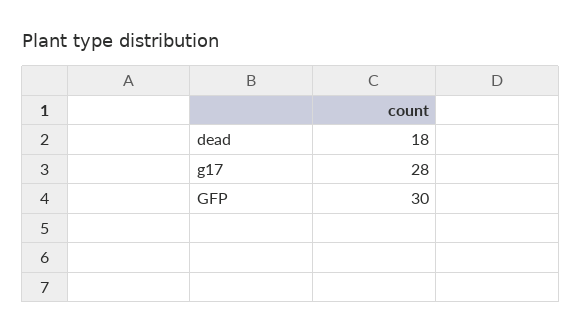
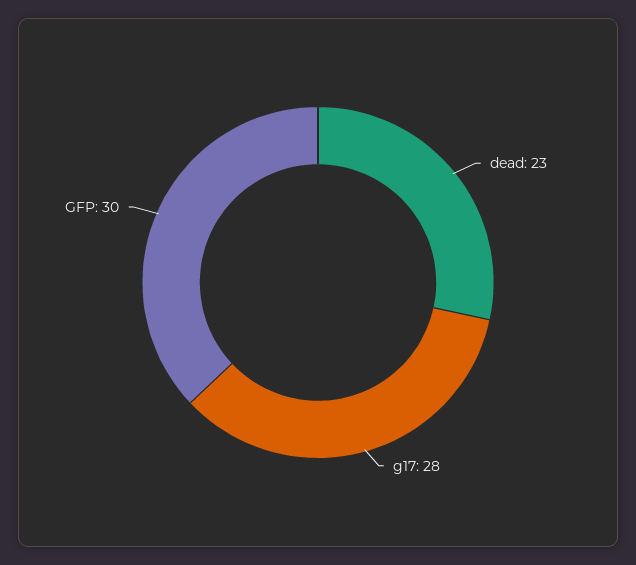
  {
-   "dead": 18,
+   "dead": 23,
    "g17": 28,
    "GFP": 30
  }

